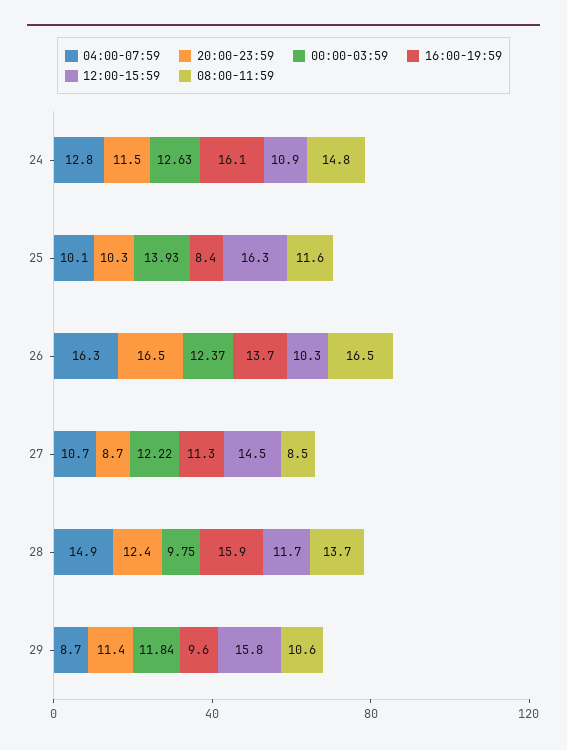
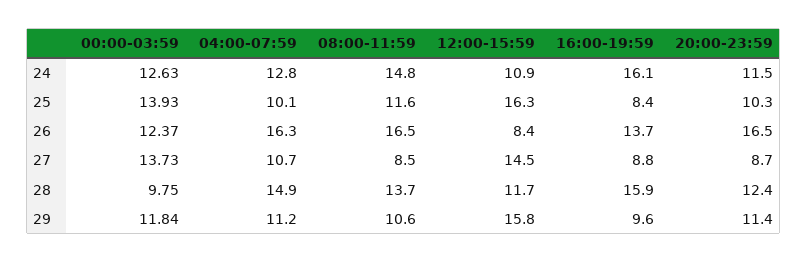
  {
    "04:00-07:59": {
      "24": 12.8,
      "25": 10.1,
      "26": 16.3,
      "27": 10.7,
      "28": 14.9,
-     "29": 8.7
+     "29": 11.2
    },
    "20:00-23:59": {
      "24": 11.5,
      "25": 10.3,
      "26": 16.5,
      "27": 8.7,
      "28": 12.4,
      "29": 11.4
    },
    "00:00-03:59": {
      "24": 12.63,
      "25": 13.93,
      "26": 12.37,
-     "27": 12.22,
+     "27": 13.73,
      "28": 9.75,
      "29": 11.84
    },
    "16:00-19:59": {
      "24": 16.1,
      "25": 8.4,
      "26": 13.7,
-     "27": 11.3,
+     "27": 8.8,
      "28": 15.9,
      "29": 9.6
    },
    "12:00-15:59": {
      "24": 10.9,
      "25": 16.3,
-     "26": 10.3,
+     "26": 8.4,
      "27": 14.5,
      "28": 11.7,
      "29": 15.8
    },
    "08:00-11:59": {
      "24": 14.8,
      "25": 11.6,
      "26": 16.5,
      "27": 8.5,
      "28": 13.7,
      "29": 10.6
    }
  }

